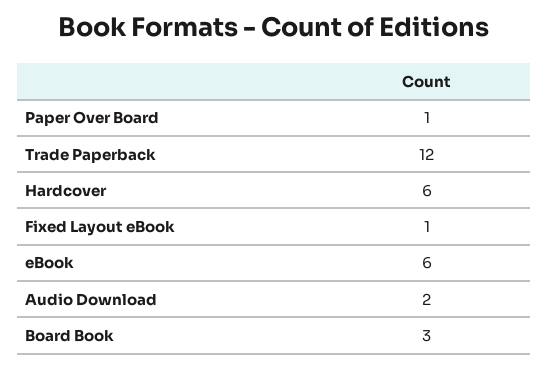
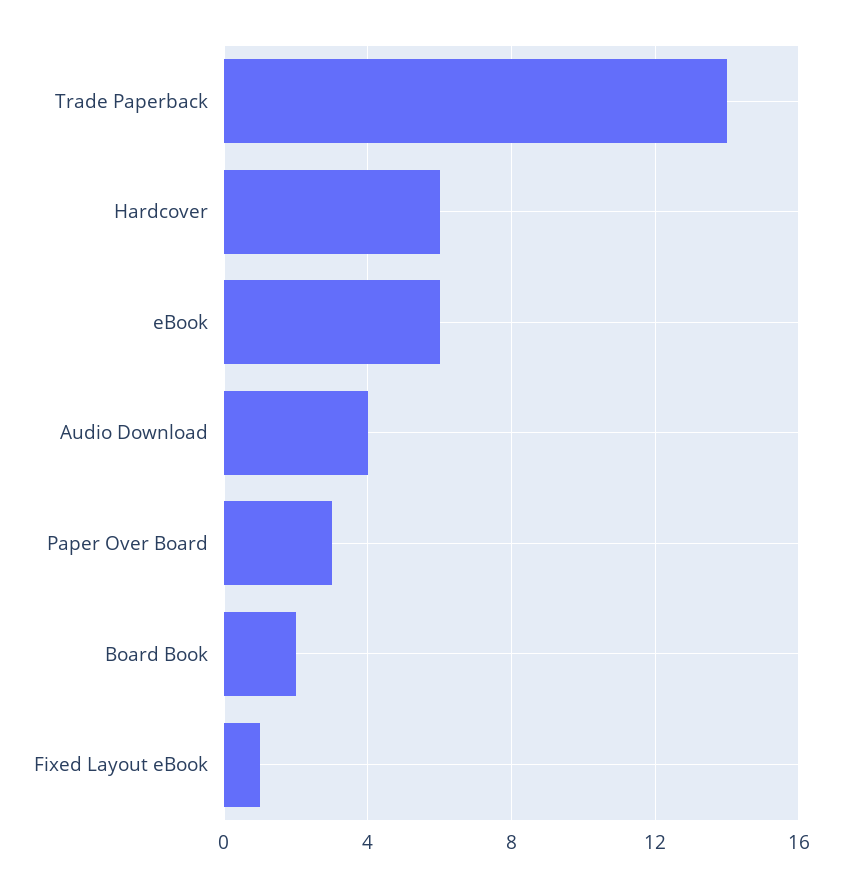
  {
-   "Paper Over Board": 1,
+   "Paper Over Board": 3,
-   "Trade Paperback": 12,
+   "Trade Paperback": 14,
    "Hardcover": 6,
    "Fixed Layout eBook": 1,
    "eBook": 6,
-   "Audio Download": 2,
+   "Audio Download": 4,
-   "Board Book": 3
+   "Board Book": 2
  }

